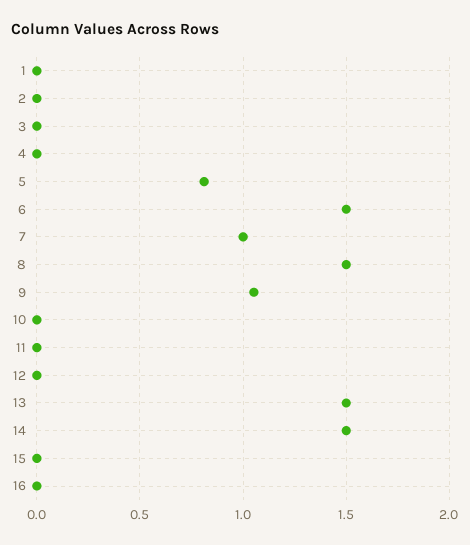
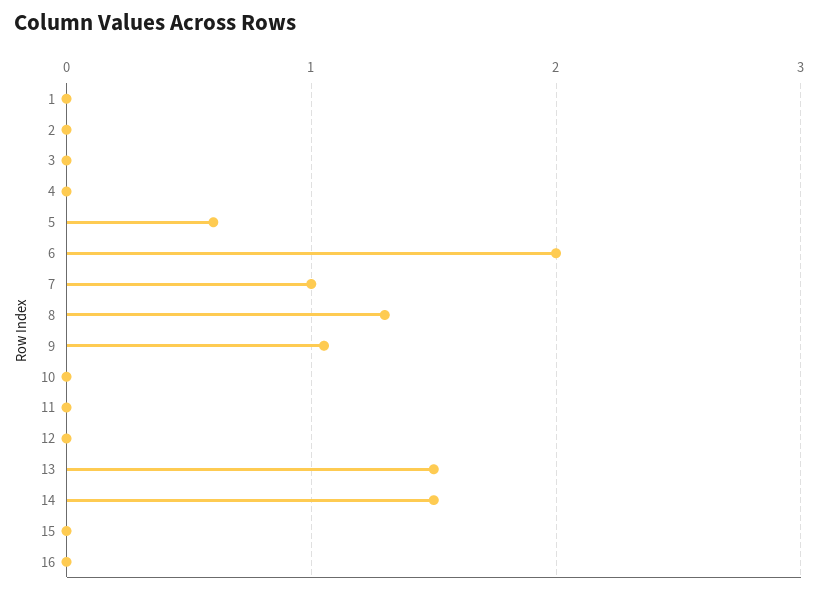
  {
    "1": 0,
    "2": 0,
    "3": 0,
    "4": 0,
-   "5": 0.8,
+   "5": 0.6,
-   "6": 1.5,
+   "6": 2,
    "7": 1,
-   "8": 1.5,
+   "8": 1.3,
    "9": 1.05,
    "10": 0,
    "11": 0,
    "12": 0,
    "13": 1.5,
    "14": 1.5,
    "15": 0,
    "16": 0
  }

